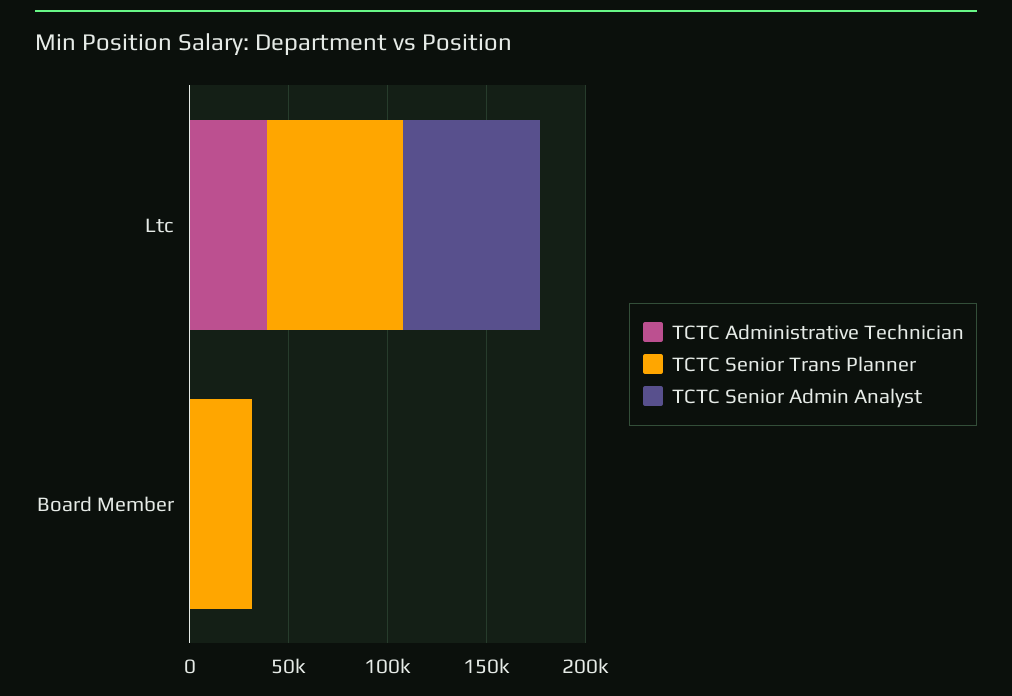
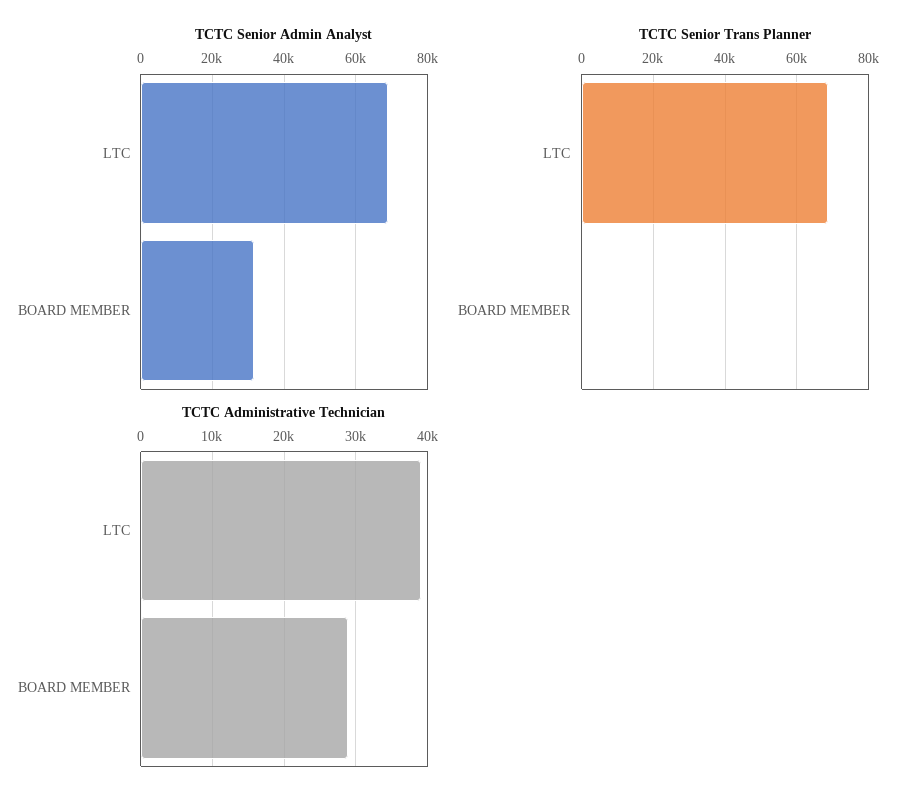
  {
    "TCTC Administrative Technician": {
      "Ltc": 39000,
-     "Board Member": 0
+     "Board Member": 29000
    },
    "TCTC Senior Trans Planner": {
      "Ltc": 68000,
-     "Board Member": 30000
+     "Board Member": 0
    },
    "TCTC Senior Admin Analyst": {
      "Ltc": 70000,
-     "Board Member": 0
+     "Board Member": 32000
    }
  }

